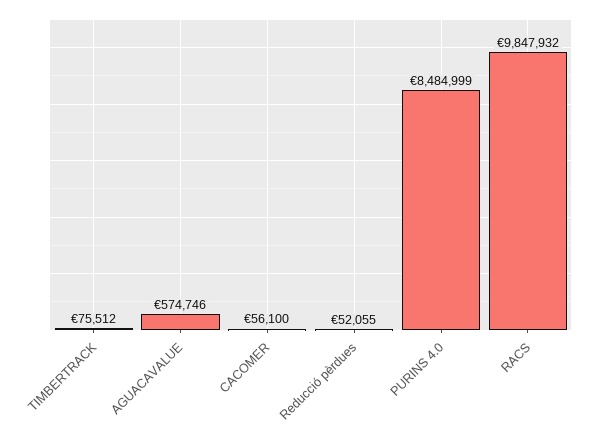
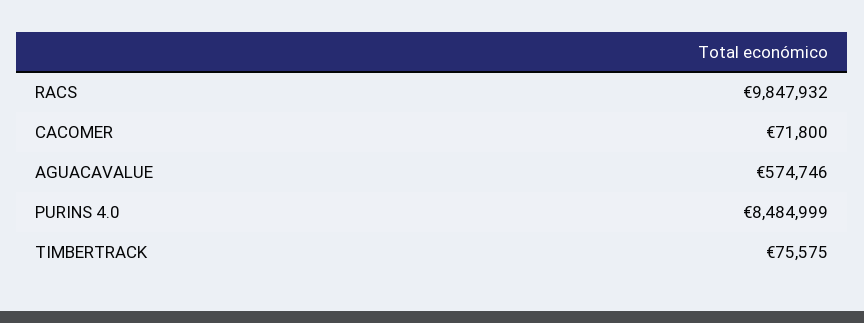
  {
-   "TIMBERTRACK": 75512,
+   "TIMBERTRACK": 75575,
    "AGUACAVALUE": 574746,
-   "CACOMER": 56100,
+   "CACOMER": 71800,
-   "Reducció pèrdues": 52055,
    "PURINS 4.0": 8484999,
    "RACS": 9847932
  }

